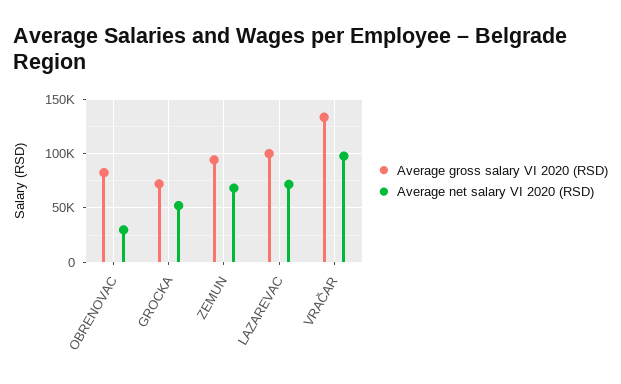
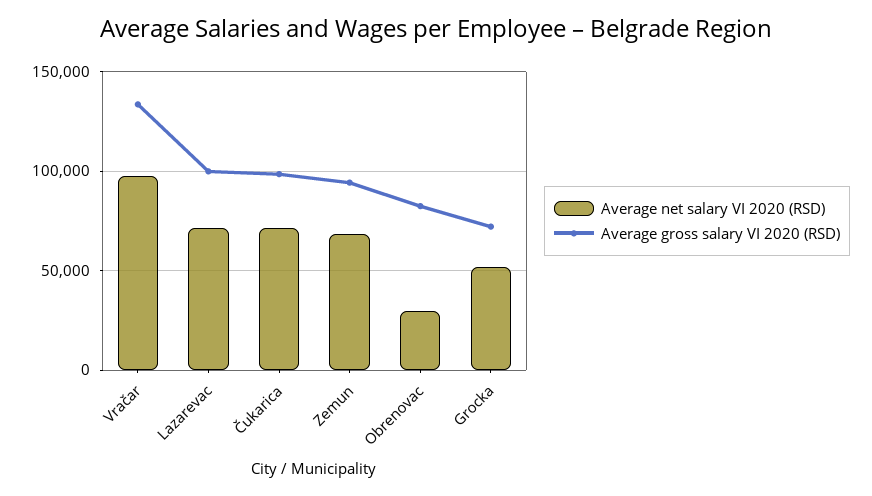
  {
    "Average gross salary VI 2020 (RSD)": {
      "OBRENOVAC": 80000,
      "GROCKA": 70000,
      "ZEMUN": 95000,
      "LAZAREVAC": 100000,
-     "VRAČAR": 135000
+     "VRAČAR": 135000,
+     "Čukarica": 100000
    },
    "Average net salary VI 2020 (RSD)": {
      "OBRENOVAC": 30000,
      "GROCKA": 50000,
      "ZEMUN": 70000,
      "LAZAREVAC": 70000,
-     "VRAČAR": 100000
+     "VRAČAR": 100000,
+     "Čukarica": 70000
    }
  }

